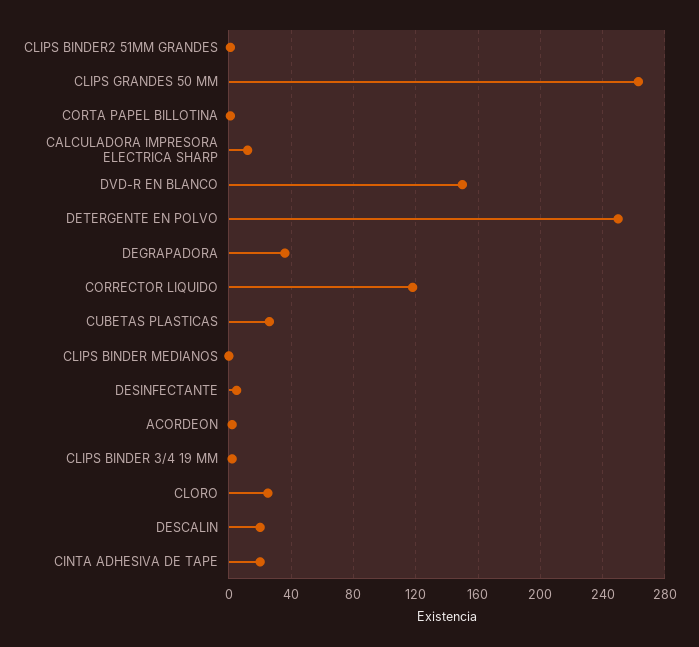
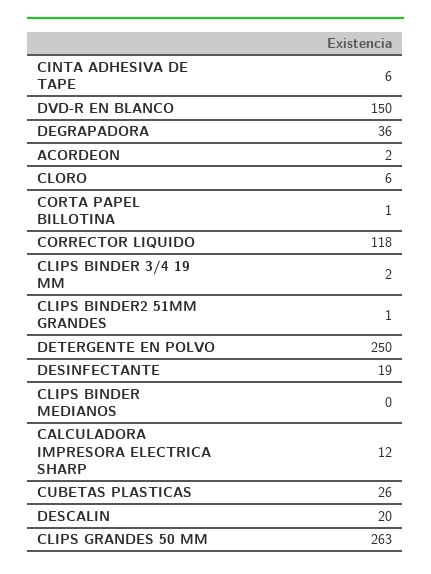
  {
    "CLIPS BINDER2 51MM GRANDES": 1,
    "CLIPS GRANDES 50 MM": 263,
    "CORTA PAPEL BILLOTINA": 1,
    "CALCULADORA IMPRESORA ELECTRICA SHARP": 12,
    "DVD-R EN BLANCO": 150,
    "DETERGENTE EN POLVO": 250,
    "DEGRAPADORA": 36,
    "CORRECTOR LIQUIDO": 118,
    "CUBETAS PLASTICAS": 26,
    "CLIPS BINDER MEDIANOS": 0,
-   "DESINFECTANTE": 5,
+   "DESINFECTANTE": 19,
    "ACORDEON": 2,
    "CLIPS BINDER 3/4 19 MM": 2,
-   "CLORO": 25,
+   "CLORO": 6,
    "DESCALIN": 20,
-   "CINTA ADHESIVA DE TAPE": 20
+   "CINTA ADHESIVA DE TAPE": 6
  }

